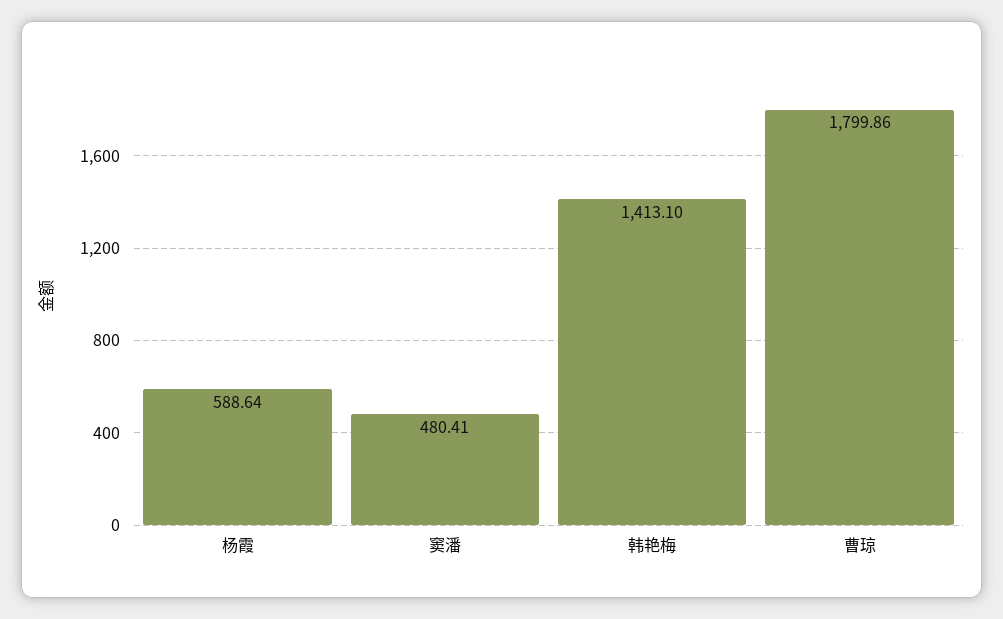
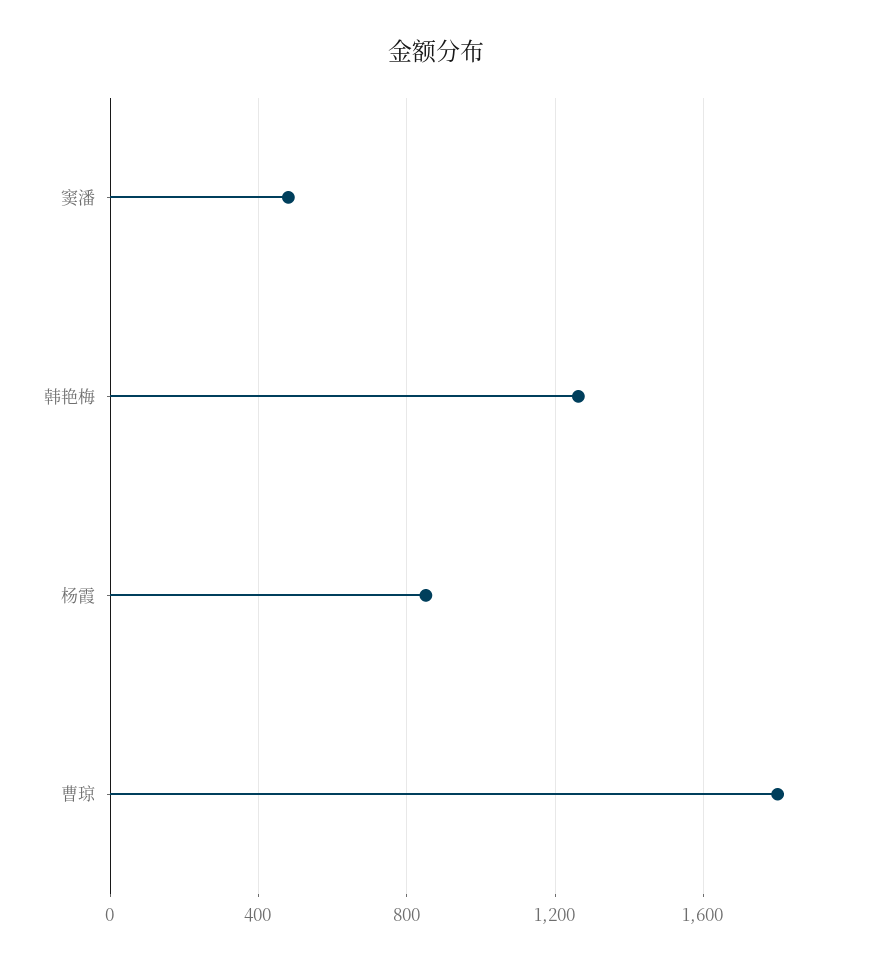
  {
-   "杨霞": 588.64,
+   "杨霞": 850,
    "窦潘": 480.41,
-   "韩艳梅": 1413.1,
+   "韩艳梅": 1250,
    "曹琼": 1799.86
  }

